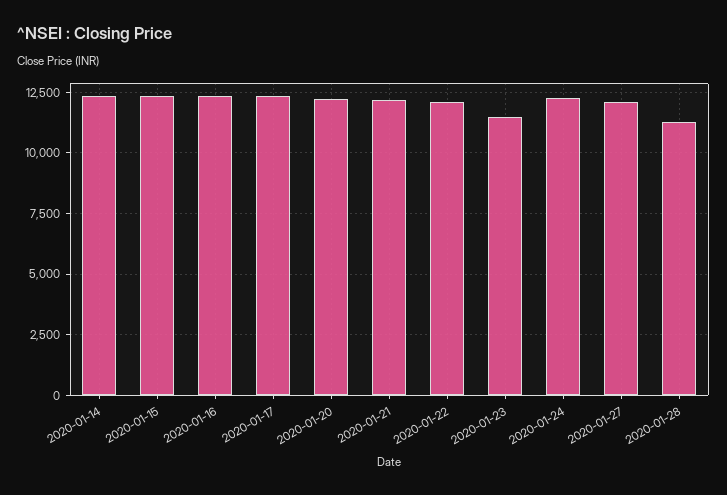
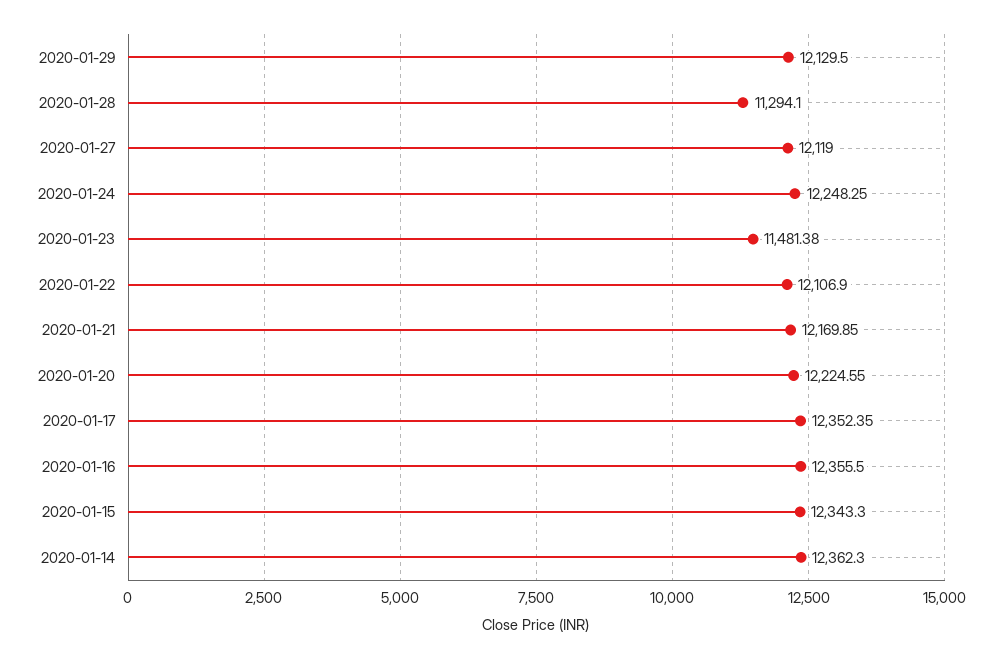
  {
    "2020-01-14": 12362.3,
    "2020-01-15": 12343.3,
    "2020-01-16": 12355.5,
    "2020-01-17": 12352.35,
    "2020-01-20": 12224.55,
    "2020-01-21": 12169.85,
    "2020-01-22": 12106.9,
    "2020-01-23": 11481.38,
    "2020-01-24": 12248.25,
    "2020-01-27": 12119,
-   "2020-01-28": 11294.1
+   "2020-01-28": 11294.1,
+   "2020-01-29": 12129.5
  }

